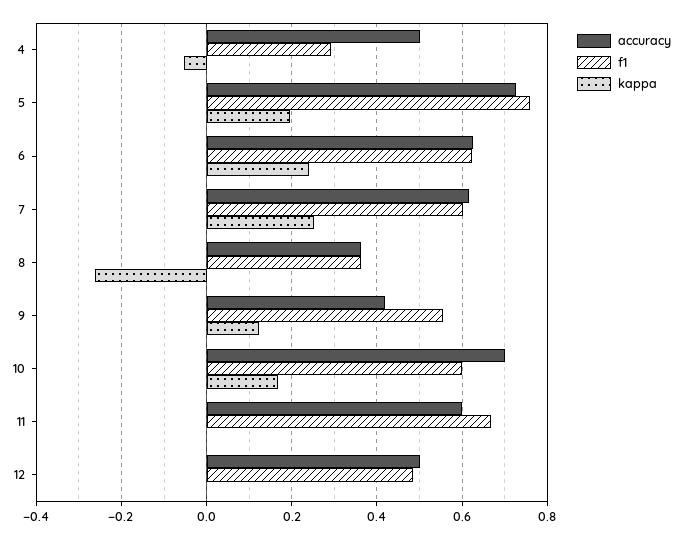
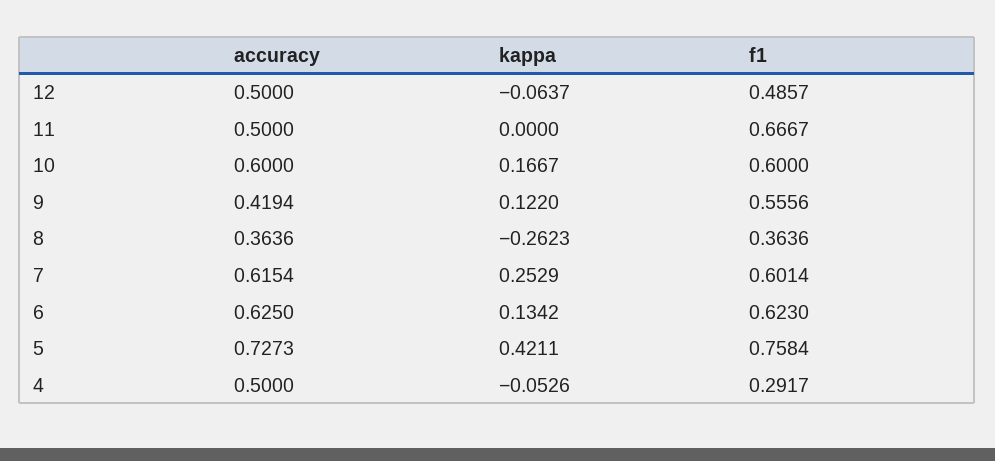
  {
    "accuracy": {
      "4": 0.5,
      "5": 0.7273,
      "6": 0.625,
      "7": 0.6154,
      "8": 0.3636,
      "9": 0.4194,
-     "10": 0.7,
+     "10": 0.6,
-     "11": 0.6,
+     "11": 0.5,
      "12": 0.5
    },
    "f1": {
      "4": 0.2917,
      "5": 0.7584,
      "6": 0.623,
      "7": 0.6014,
      "8": 0.3636,
      "9": 0.5556,
      "10": 0.6,
      "11": 0.6667,
      "12": 0.4857
    },
    "kappa": {
      "4": -0.0526,
-     "5": 0.2,
+     "5": 0.4211,
-     "6": 0.24,
+     "6": 0.1342,
      "7": 0.2529,
      "8": -0.2623,
      "9": 0.122,
      "10": 0.1667,
      "11": 0,
-     "12": 0
+     "12": -0.0637
    }
  }

